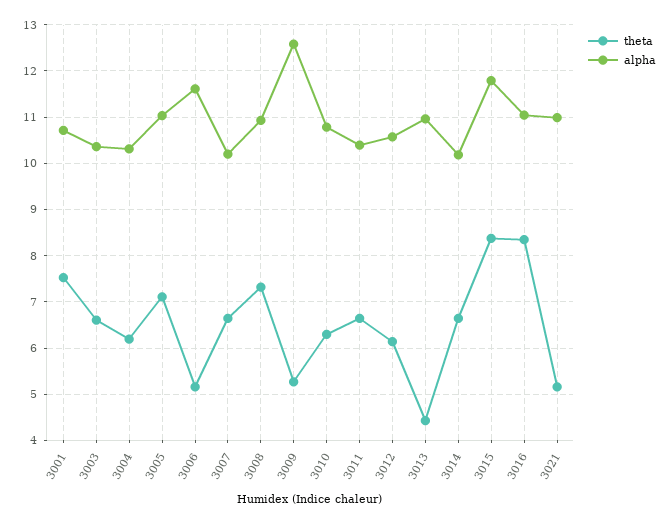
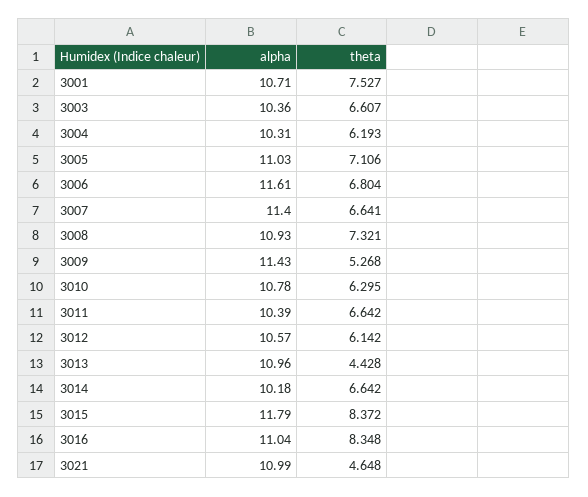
  {
    "theta": {
      "3001": 7.527,
      "3003": 6.607,
      "3004": 6.193,
      "3005": 7.106,
-     "3006": 5.2,
+     "3006": 6.804,
      "3007": 6.641,
      "3008": 7.321,
      "3009": 5.268,
      "3010": 6.295,
      "3011": 6.642,
      "3012": 6.142,
      "3013": 4.428,
      "3014": 6.642,
      "3015": 8.372,
      "3016": 8.348,
-     "3021": 5.2
+     "3021": 4.648
    },
    "alpha": {
      "3001": 10.71,
      "3003": 10.36,
      "3004": 10.31,
      "3005": 11.03,
      "3006": 11.61,
-     "3007": 10.2,
+     "3007": 11.4,
      "3008": 10.93,
-     "3009": 12.6,
+     "3009": 11.43,
      "3010": 10.78,
      "3011": 10.39,
      "3012": 10.57,
      "3013": 10.96,
      "3014": 10.18,
      "3015": 11.79,
      "3016": 11.04,
      "3021": 10.99
    }
  }

